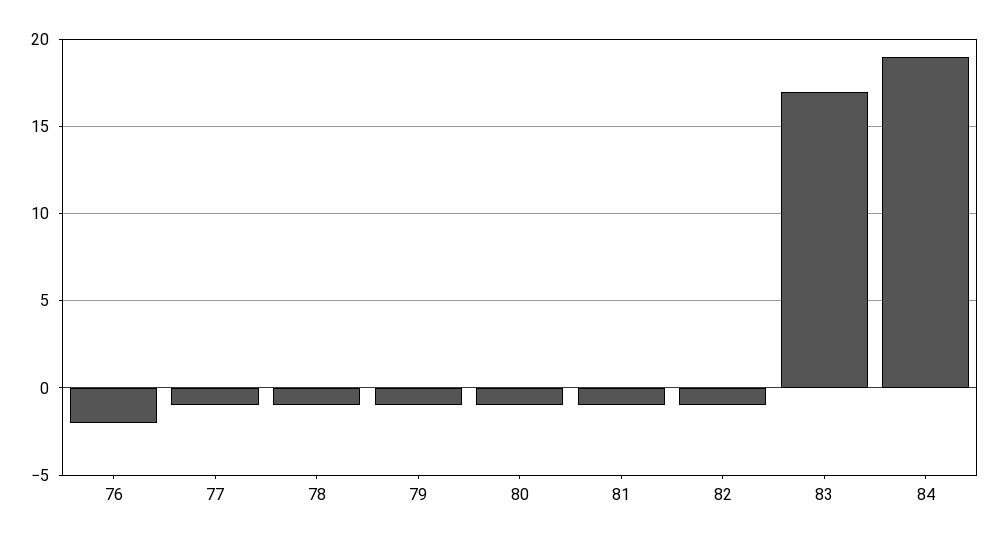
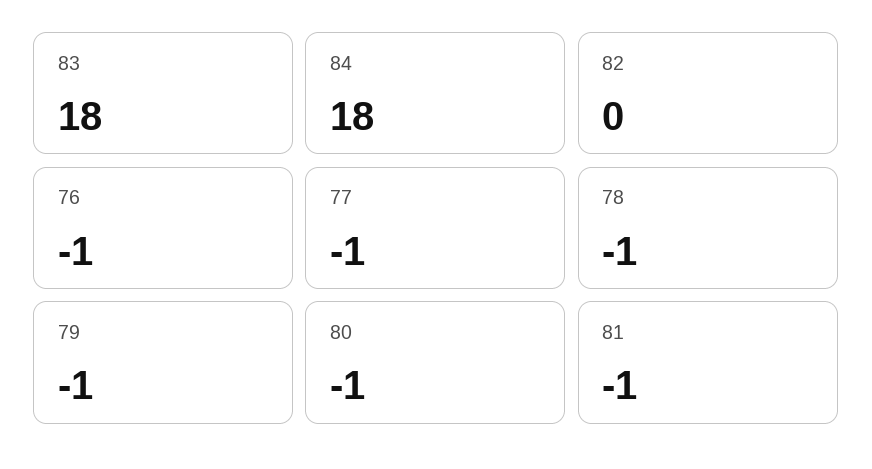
  {
-   "76": -2,
+   "76": -1,
    "77": -1,
    "78": -1,
    "79": -1,
    "80": -1,
    "81": -1,
-   "82": -1,
+   "82": 0,
-   "83": 17,
+   "83": 18,
-   "84": 19
+   "84": 18
  }

